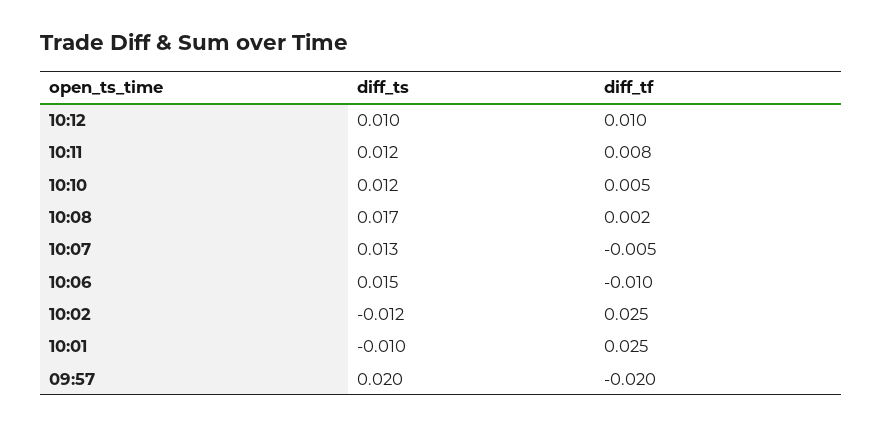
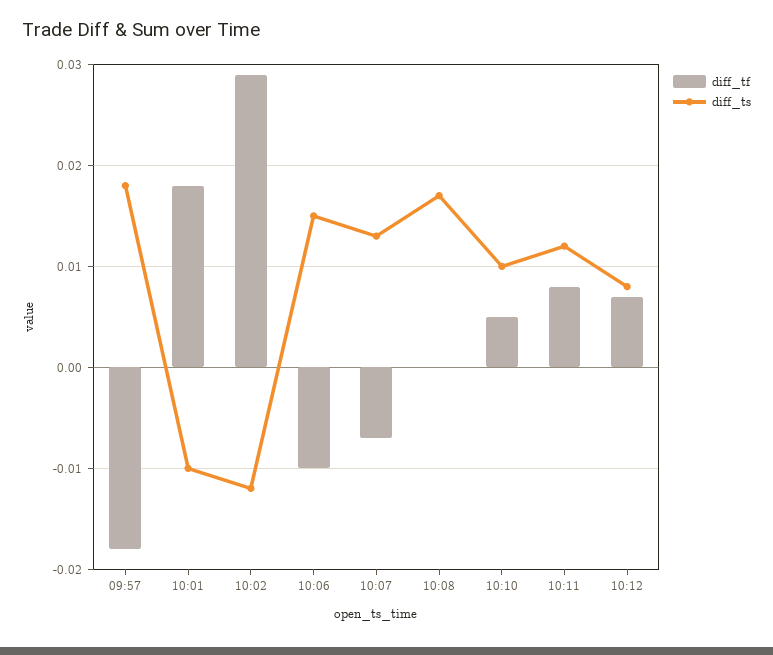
  {
    "diff_ts": {
-     "10:12": 0.01,
+     "10:12": 0.008,
      "10:11": 0.012,
-     "10:10": 0.012,
+     "10:10": 0.01,
      "10:08": 0.017,
      "10:07": 0.013,
      "10:06": 0.015,
      "10:02": -0.012,
      "10:01": -0.01,
-     "09:57": 0.02
+     "09:57": 0.018
    },
    "diff_tf": {
-     "10:12": 0.01,
+     "10:12": 0.007,
      "10:11": 0.008,
      "10:10": 0.005,
-     "10:08": 0.002,
+     "10:08": 0,
-     "10:07": -0.005,
+     "10:07": -0.007,
      "10:06": -0.01,
-     "10:02": 0.025,
+     "10:02": 0.029,
-     "10:01": 0.025,
+     "10:01": 0.018,
-     "09:57": -0.02
+     "09:57": -0.018
    }
  }

